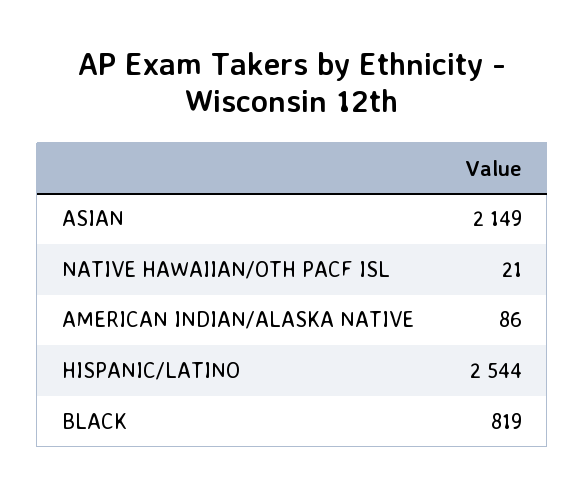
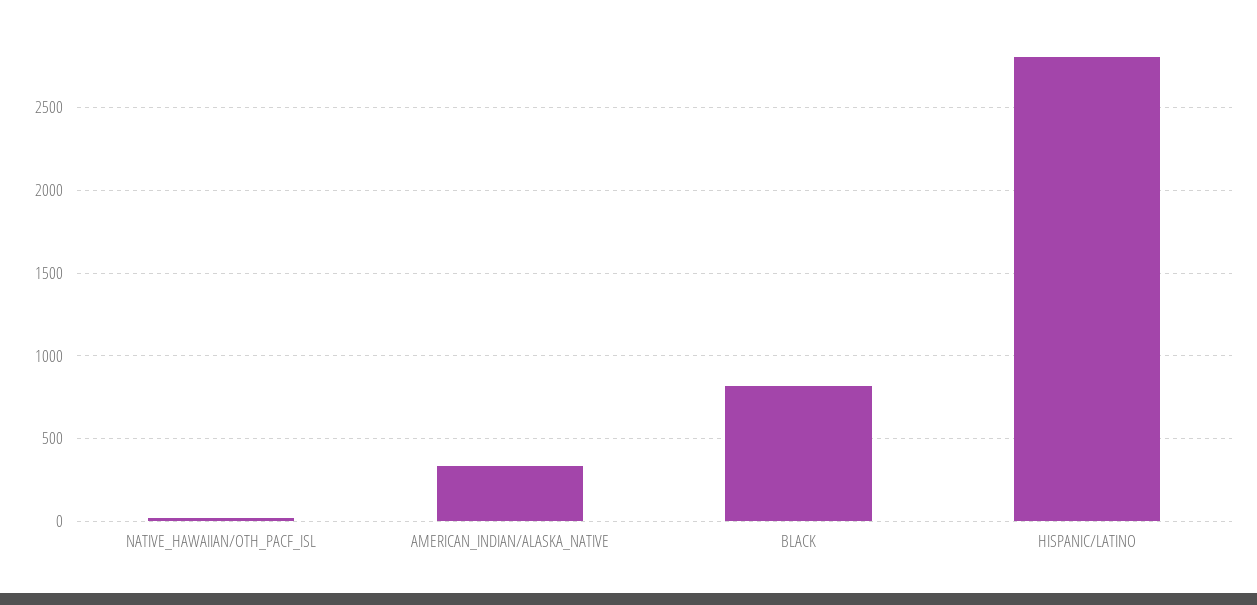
  {
-   "ASIAN": 2149,
    "NATIVE HAWAIIAN/OTH PACF ISL": 21,
-   "AMERICAN INDIAN/ALASKA NATIVE": 86,
+   "AMERICAN INDIAN/ALASKA NATIVE": 350,
-   "HISPANIC/LATINO": 2544,
+   "HISPANIC/LATINO": 2800,
    "BLACK": 819
  }

